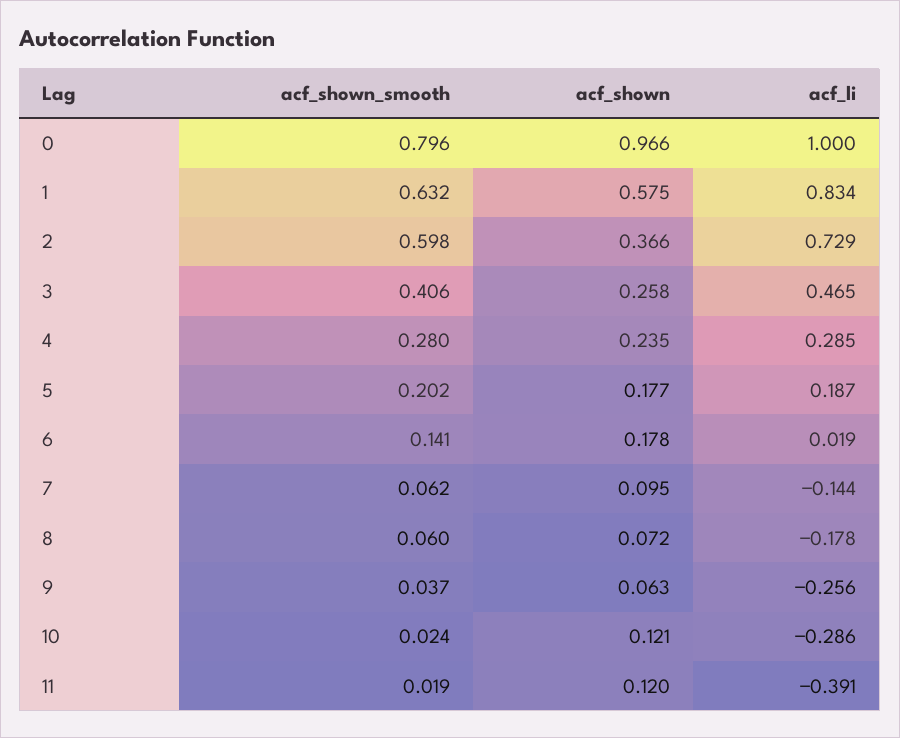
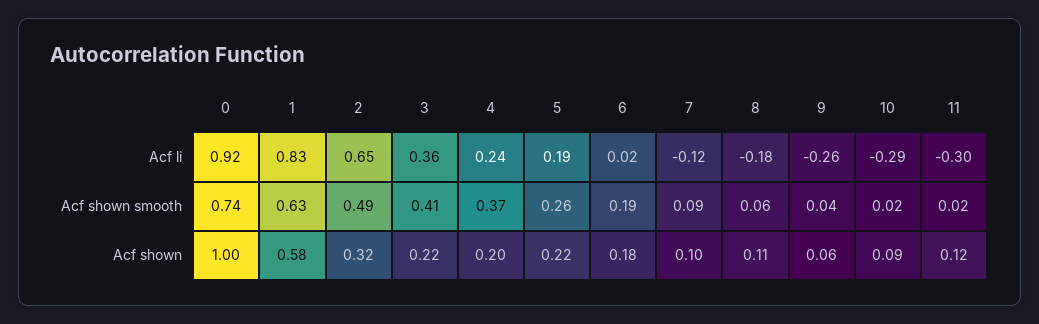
  {
    "acf_shown_smooth": {
-     "0": 0.796,
+     "0": 0.74,
      "1": 0.632,
-     "2": 0.598,
+     "2": 0.49,
      "3": 0.406,
-     "4": 0.28,
+     "4": 0.37,
-     "5": 0.202,
+     "5": 0.26,
-     "6": 0.141,
+     "6": 0.19,
-     "7": 0.062,
+     "7": 0.09,
      "8": 0.06,
      "9": 0.037,
      "10": 0.024,
      "11": 0.019
    },
    "acf_shown": {
-     "0": 0.966,
+     "0": 1,
      "1": 0.575,
-     "2": 0.366,
+     "2": 0.32,
-     "3": 0.258,
+     "3": 0.22,
-     "4": 0.235,
+     "4": 0.2,
-     "5": 0.177,
+     "5": 0.22,
      "6": 0.178,
      "7": 0.095,
-     "8": 0.072,
+     "8": 0.11,
      "9": 0.063,
-     "10": 0.121,
+     "10": 0.09,
      "11": 0.12
    },
    "acf_li": {
-     "0": 1,
+     "0": 0.92,
      "1": 0.834,
-     "2": 0.729,
+     "2": 0.65,
-     "3": 0.465,
+     "3": 0.36,
-     "4": 0.285,
+     "4": 0.24,
      "5": 0.187,
      "6": 0.019,
-     "7": -0.144,
+     "7": -0.12,
      "8": -0.178,
      "9": -0.256,
      "10": -0.286,
-     "11": -0.391
+     "11": -0.3
    }
  }

